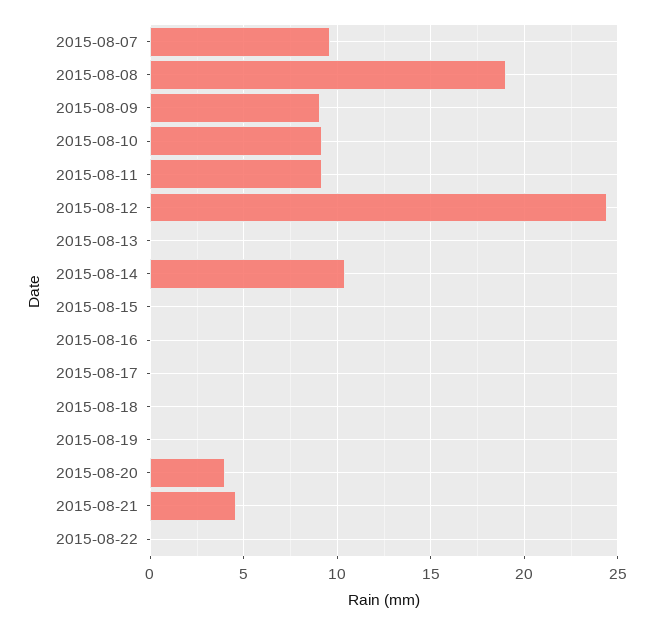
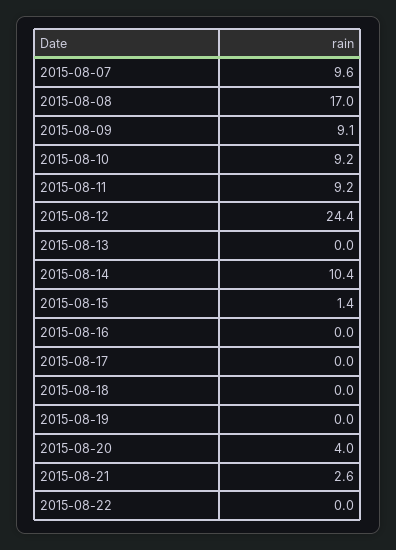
  {
    "2015-08-07": 9.6,
-   "2015-08-08": 19,
+   "2015-08-08": 17,
    "2015-08-09": 9.1,
    "2015-08-10": 9.2,
    "2015-08-11": 9.2,
    "2015-08-12": 24.4,
    "2015-08-13": 0,
    "2015-08-14": 10.4,
-   "2015-08-15": 0,
+   "2015-08-15": 1.4,
    "2015-08-16": 0,
    "2015-08-17": 0,
    "2015-08-18": 0,
    "2015-08-19": 0,
    "2015-08-20": 4,
-   "2015-08-21": 4.5,
+   "2015-08-21": 2.6,
    "2015-08-22": 0
  }

